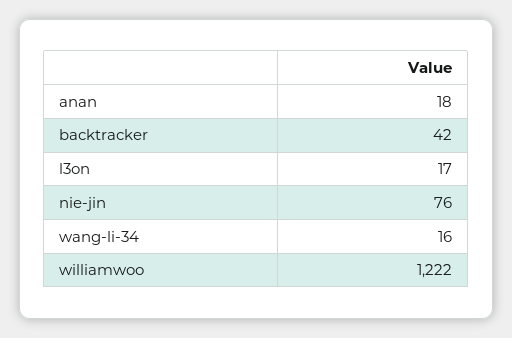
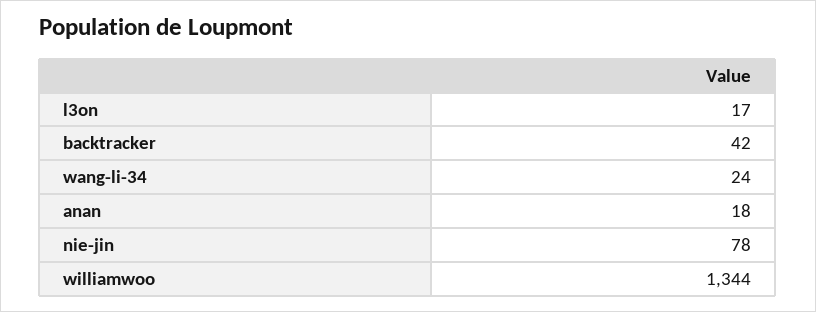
  {
    "anan": 18,
    "backtracker": 42,
    "l3on": 17,
-   "nie-jin": 76,
+   "nie-jin": 78,
-   "wang-li-34": 16,
+   "wang-li-34": 24,
-   "williamwoo": 1222
+   "williamwoo": 1344
  }

